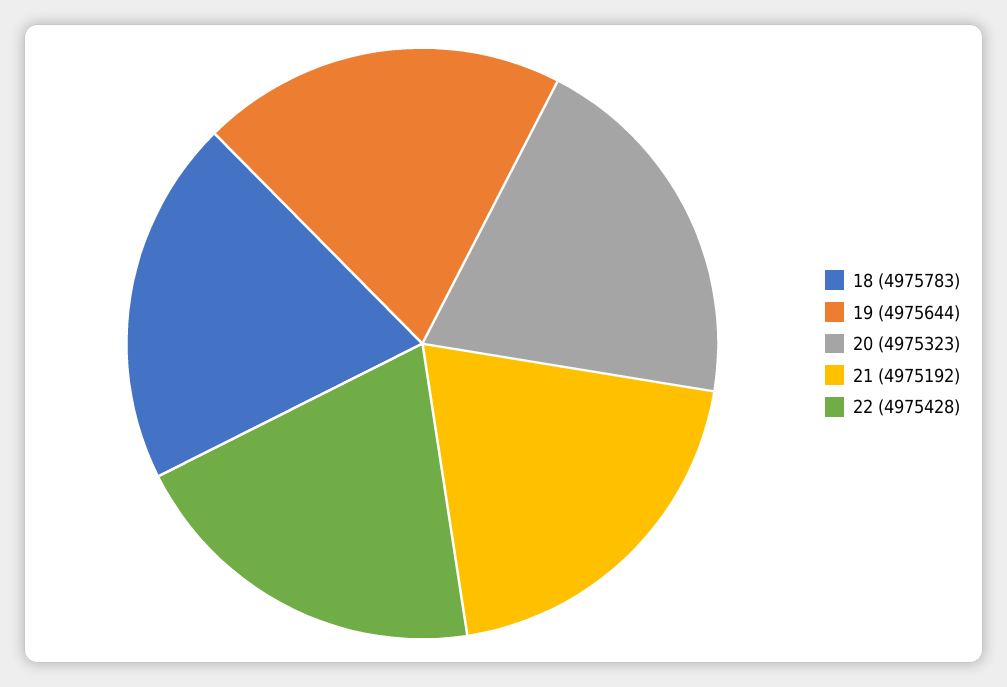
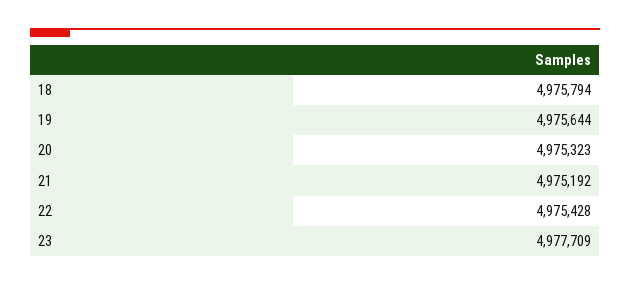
  {
-   "18": 4975783,
+   "18": 4975794,
    "19": 4975644,
    "20": 4975323,
    "21": 4975192,
-   "22": 4975428
+   "22": 4975428,
+   "23": 4977709
  }

